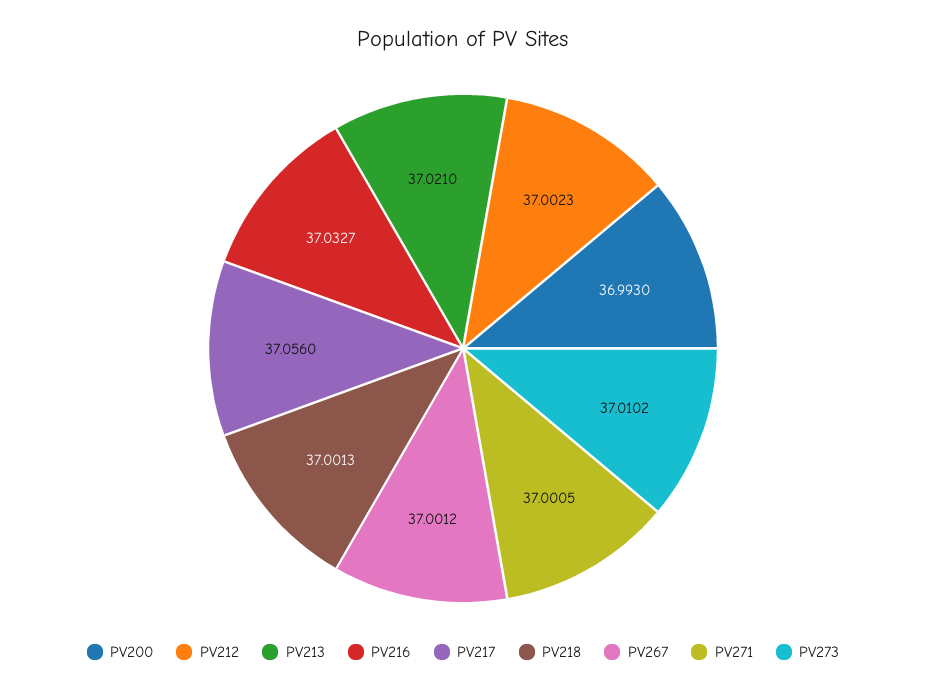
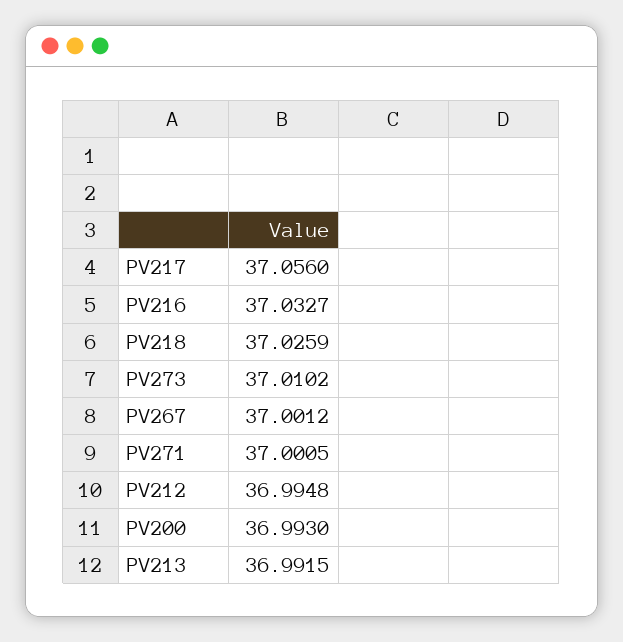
  {
    "PV200": 36.993,
-   "PV212": 37.0023,
+   "PV212": 36.9948,
-   "PV213": 37.021,
+   "PV213": 36.9915,
    "PV216": 37.0327,
    "PV217": 37.056,
-   "PV218": 37.0013,
+   "PV218": 37.0259,
    "PV267": 37.0012,
    "PV271": 37.0005,
    "PV273": 37.0102
  }

